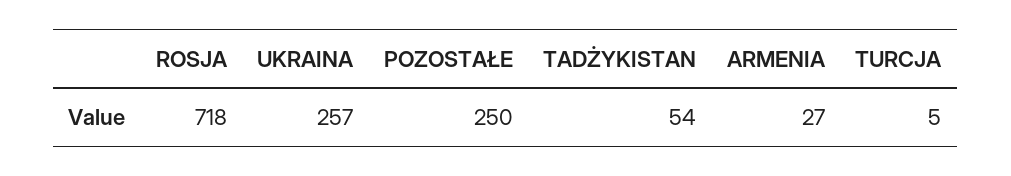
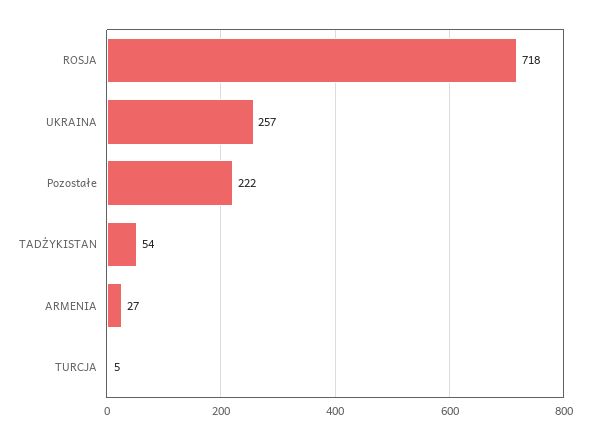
  {
    "ROSJA": 718,
    "UKRAINA": 257,
-   "POZOSTAŁE": 250,
+   "POZOSTAŁE": 222,
    "TADŻYKISTAN": 54,
    "ARMENIA": 27,
    "TURCJA": 5
  }

